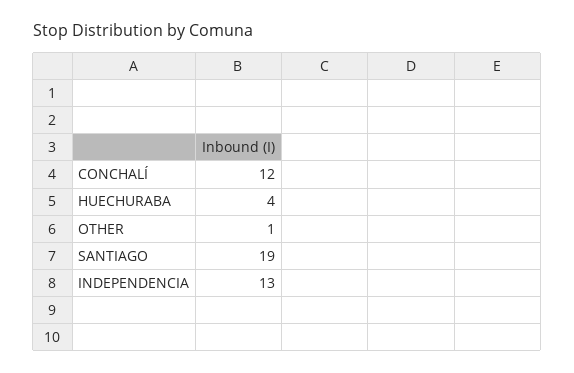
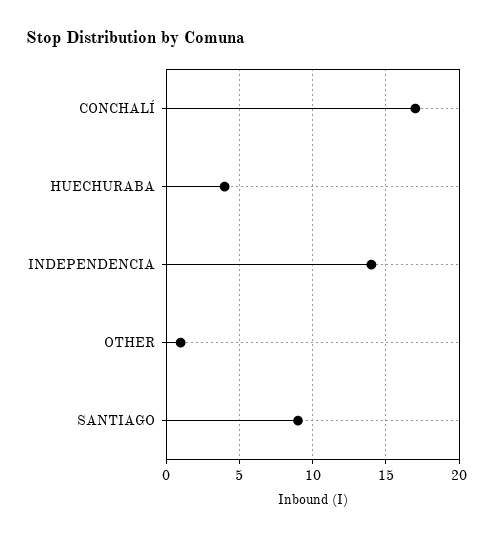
  {
-   "CONCHALÍ": 12,
+   "CONCHALÍ": 17,
    "HUECHURABA": 4,
    "OTHER": 1,
-   "SANTIAGO": 19,
+   "SANTIAGO": 9,
-   "INDEPENDENCIA": 13
+   "INDEPENDENCIA": 14
  }

